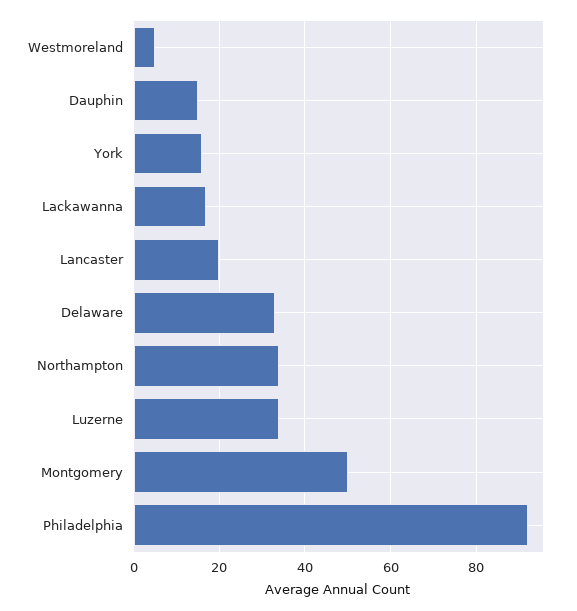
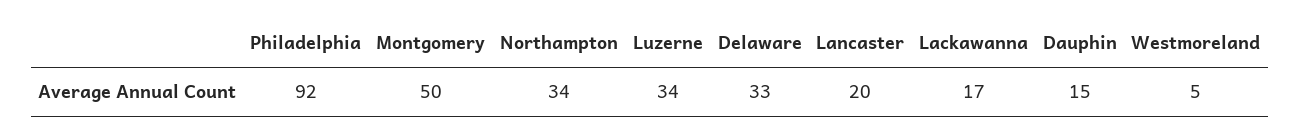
  {
    "Westmoreland": 5,
    "Dauphin": 15,
-   "York": 15,
    "Lackawanna": 17,
    "Lancaster": 20,
    "Delaware": 33,
    "Northampton": 34,
    "Luzerne": 34,
    "Montgomery": 50,
    "Philadelphia": 92
  }

